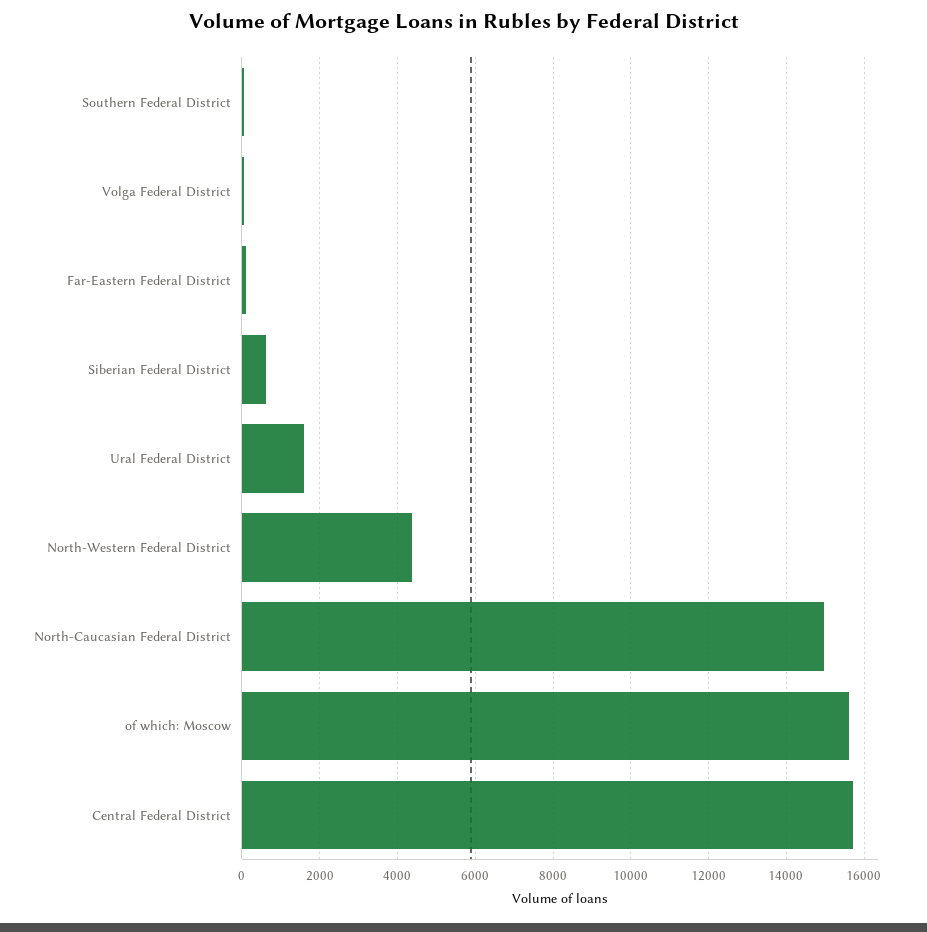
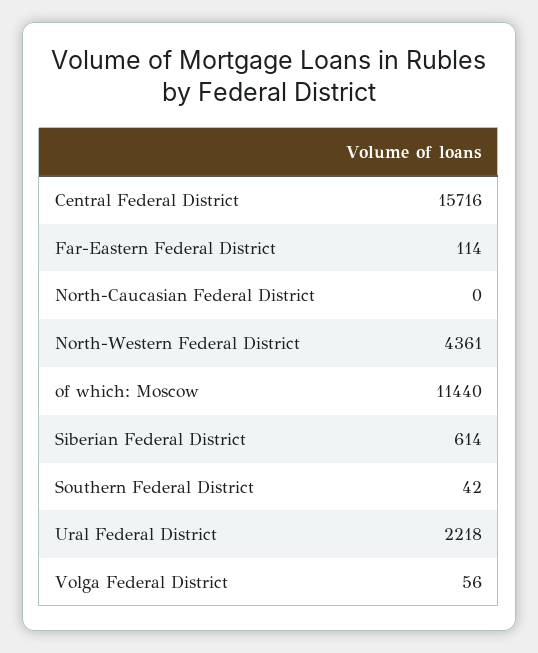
  {
    "Southern Federal District": 42,
    "Volga Federal District": 56,
    "Far-Eastern Federal District": 114,
    "Siberian Federal District": 614,
-   "Ural Federal District": 1600,
+   "Ural Federal District": 2218,
    "North-Western Federal District": 4361,
-   "North-Caucasian Federal District": 15000,
+   "North-Caucasian Federal District": 0,
-   "of which: Moscow": 15600,
+   "of which: Moscow": 11440,
    "Central Federal District": 15716
  }

